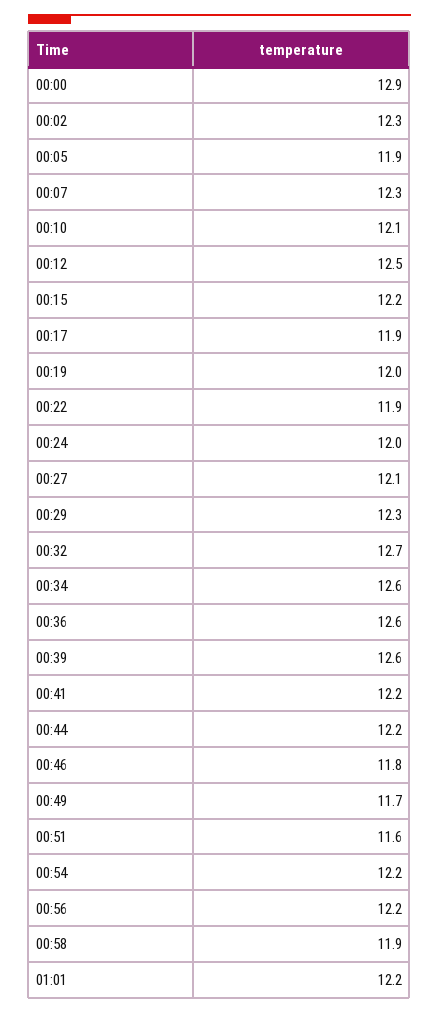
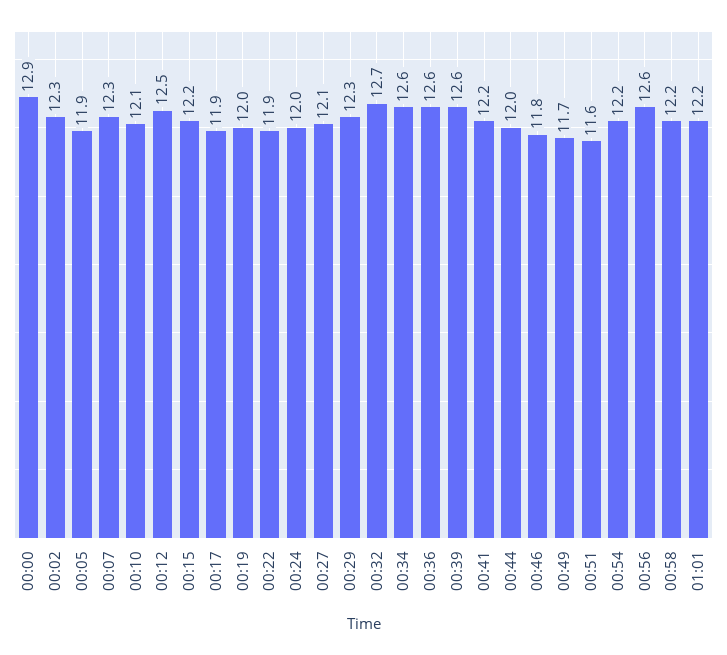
  {
    "00:00": 12.9,
    "00:02": 12.3,
    "00:05": 11.9,
    "00:07": 12.3,
    "00:10": 12.1,
    "00:12": 12.5,
    "00:15": 12.2,
    "00:17": 11.9,
    "00:19": 12,
    "00:22": 11.9,
    "00:24": 12,
    "00:27": 12.1,
    "00:29": 12.3,
    "00:32": 12.7,
    "00:34": 12.6,
    "00:36": 12.6,
    "00:39": 12.6,
    "00:41": 12.2,
-   "00:44": 12.2,
+   "00:44": 12,
    "00:46": 11.8,
    "00:49": 11.7,
    "00:51": 11.6,
    "00:54": 12.2,
-   "00:56": 12.2,
+   "00:56": 12.6,
-   "00:58": 11.9,
+   "00:58": 12.2,
    "01:01": 12.2
  }

